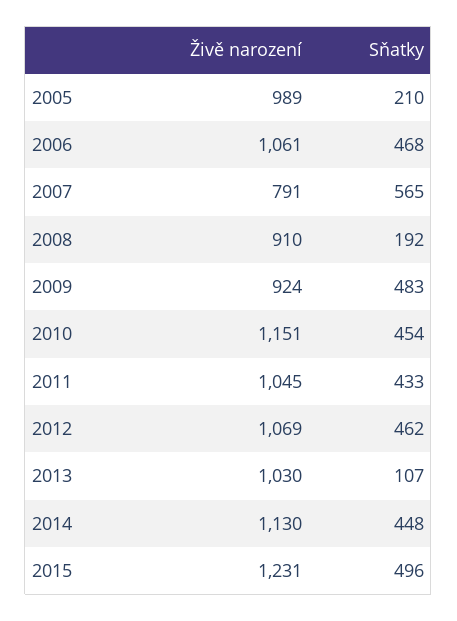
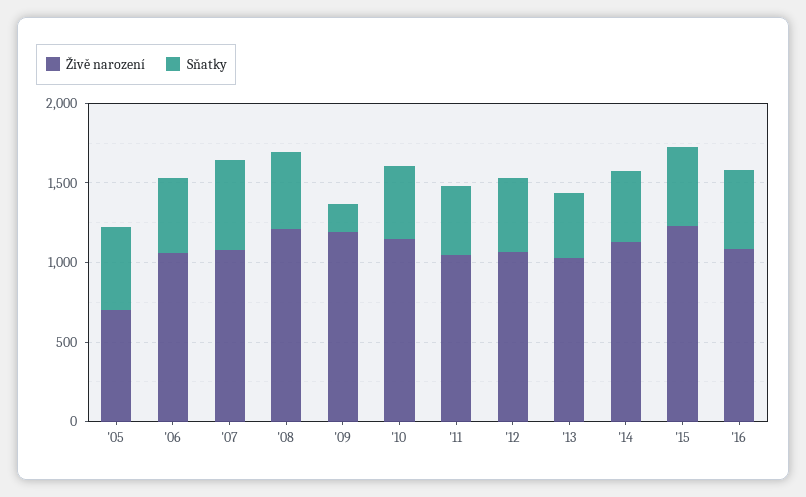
  {
    "Živě narození": {
-     "2005": 989,
+     "2005": 700,
      "2006": 1061,
-     "2007": 791,
+     "2007": 1100,
-     "2008": 910,
+     "2008": 1200,
-     "2009": 924,
+     "2009": 1200,
      "2010": 1151,
      "2011": 1045,
      "2012": 1069,
      "2013": 1030,
      "2014": 1130,
-     "2015": 1231
+     "2015": 1231,
+     "'16": 1100
    },
    "Sňatky": {
-     "2005": 210,
+     "2005": 500,
      "2006": 468,
      "2007": 565,
-     "2008": 192,
+     "2008": 500,
-     "2009": 483,
+     "2009": 200,
      "2010": 454,
      "2011": 433,
      "2012": 462,
-     "2013": 107,
+     "2013": 400,
      "2014": 448,
-     "2015": 496
+     "2015": 496,
+     "'16": 500
    }
  }

